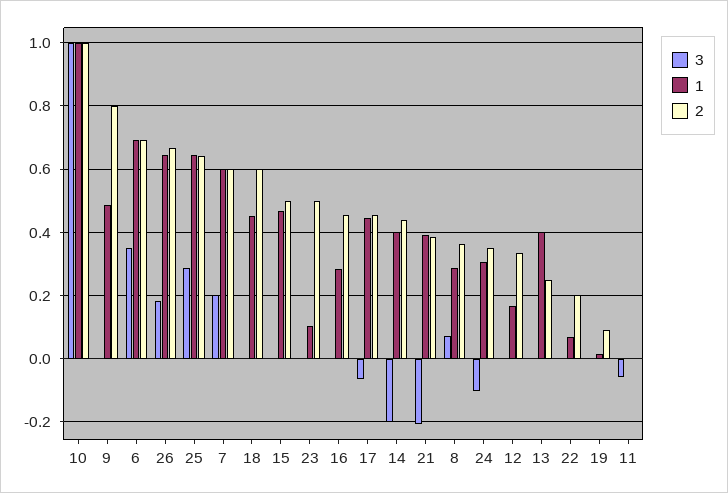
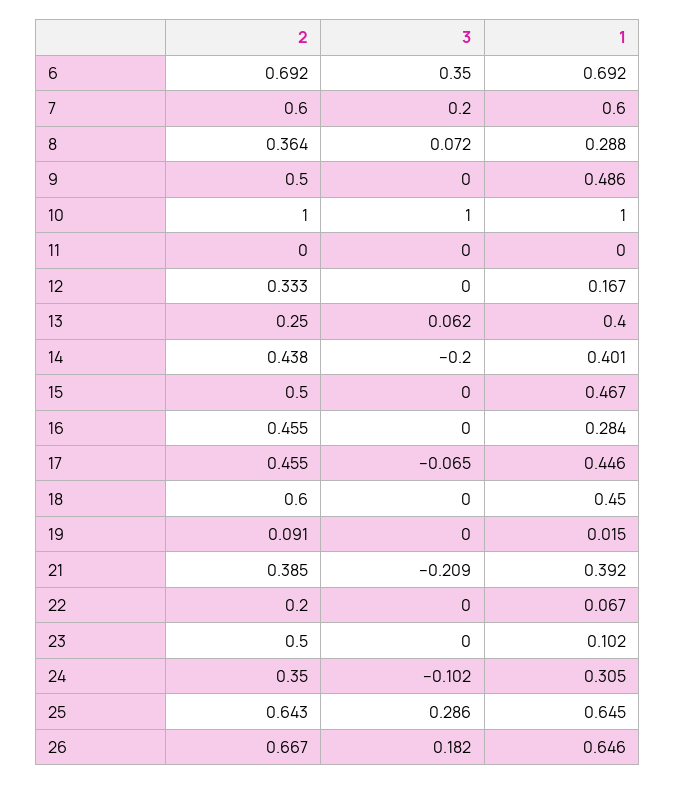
  {
    "3": {
      "10": 1,
      "9": 0,
      "6": 0.35,
      "26": 0.182,
      "25": 0.286,
      "7": 0.2,
      "18": 0,
      "15": 0,
      "23": 0,
      "16": 0,
      "17": -0.065,
      "14": -0.2,
      "21": -0.209,
      "8": 0.072,
      "24": -0.102,
      "12": 0,
-     "13": 0,
+     "13": 0.062,
      "22": 0,
      "19": 0,
-     "11": -0.06
+     "11": 0
    },
    "1": {
      "10": 1,
      "9": 0.486,
      "6": 0.692,
      "26": 0.646,
      "25": 0.645,
      "7": 0.6,
      "18": 0.45,
      "15": 0.467,
      "23": 0.102,
      "16": 0.284,
      "17": 0.446,
      "14": 0.401,
      "21": 0.392,
      "8": 0.288,
      "24": 0.305,
      "12": 0.167,
      "13": 0.4,
      "22": 0.067,
      "19": 0.015,
      "11": 0
    },
    "2": {
      "10": 1,
-     "9": 0.8,
+     "9": 0.5,
      "6": 0.692,
      "26": 0.667,
      "25": 0.643,
      "7": 0.6,
      "18": 0.6,
      "15": 0.5,
      "23": 0.5,
      "16": 0.455,
      "17": 0.455,
      "14": 0.438,
      "21": 0.385,
      "8": 0.364,
      "24": 0.35,
      "12": 0.333,
      "13": 0.25,
      "22": 0.2,
      "19": 0.091,
      "11": 0
    }
  }

